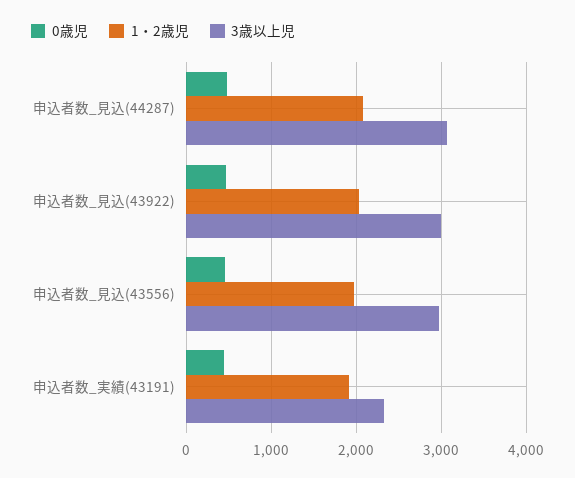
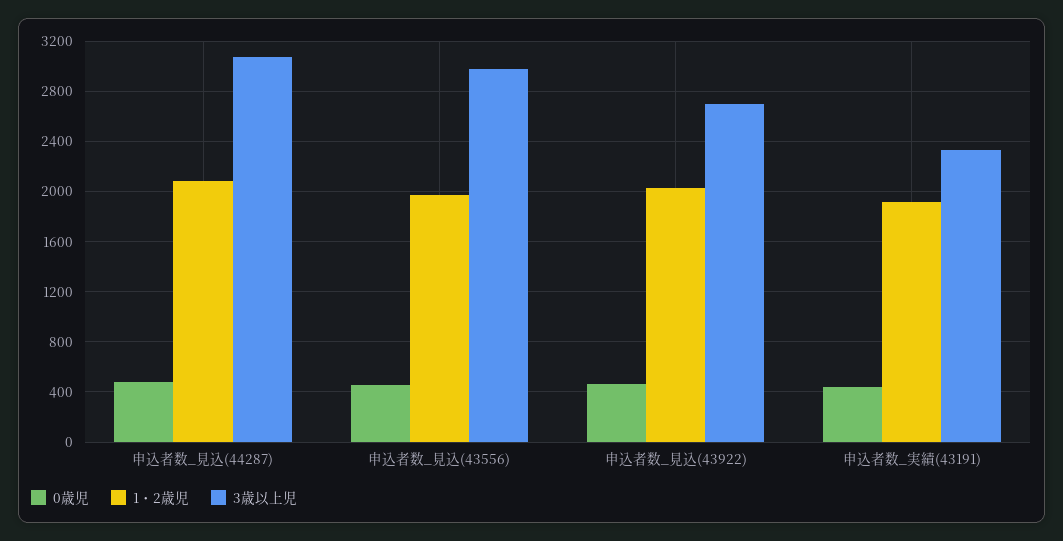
  {
    "0歳児": {
      "申込者数_見込(44287)": 500,
      "申込者数_見込(43922)": 450,
      "申込者数_見込(43556)": 450,
      "申込者数_実績(43191)": 450
    },
    "1・2歳児": {
      "申込者数_見込(44287)": 2100,
      "申込者数_見込(43922)": 2050,
      "申込者数_見込(43556)": 1950,
      "申込者数_実績(43191)": 1900
    },
    "3歳以上児": {
      "申込者数_見込(44287)": 3050,
-     "申込者数_見込(43922)": 3000,
+     "申込者数_見込(43922)": 2700,
      "申込者数_見込(43556)": 2950,
      "申込者数_実績(43191)": 2350
    }
  }

